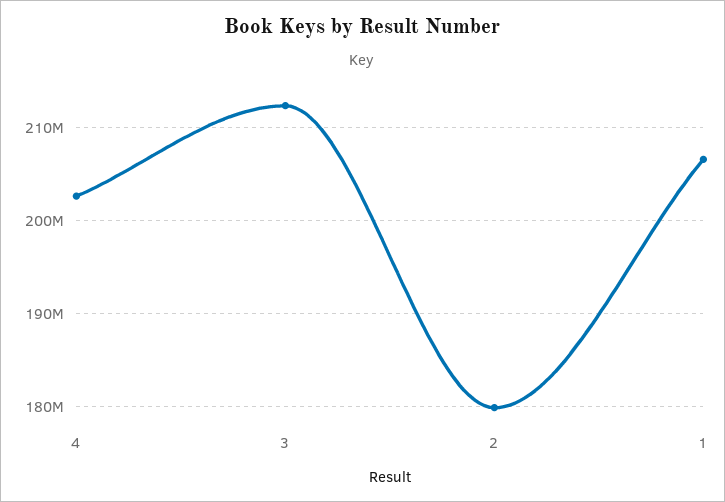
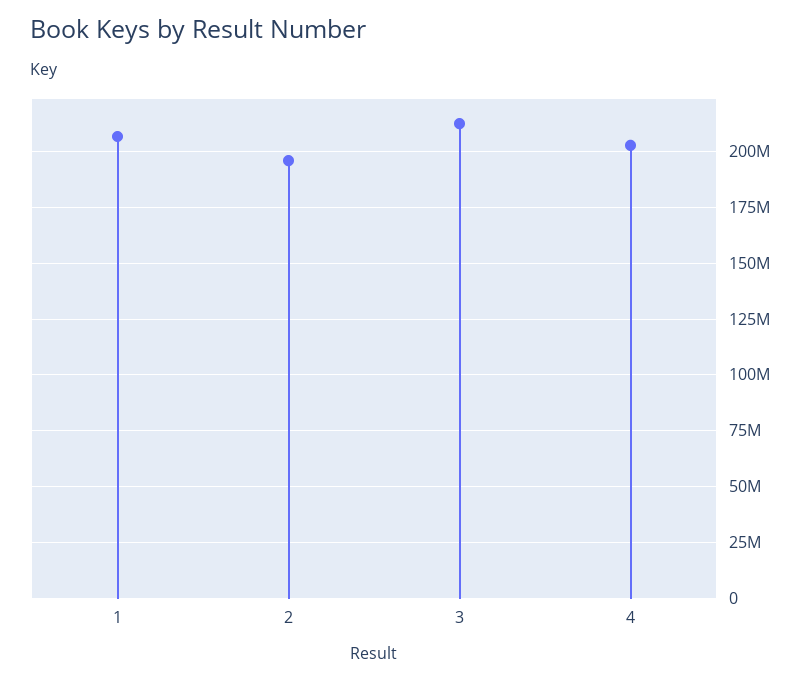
  {
    "4": 203000000,
    "3": 212000000,
-   "2": 180000000,
+   "2": 195000000,
    "1": 207000000
  }

